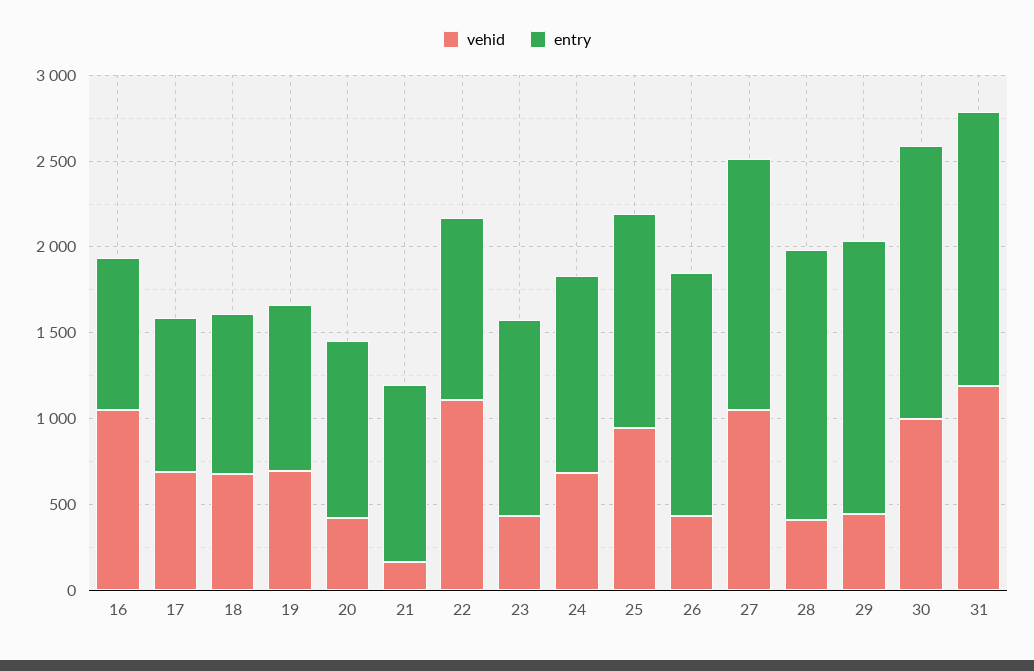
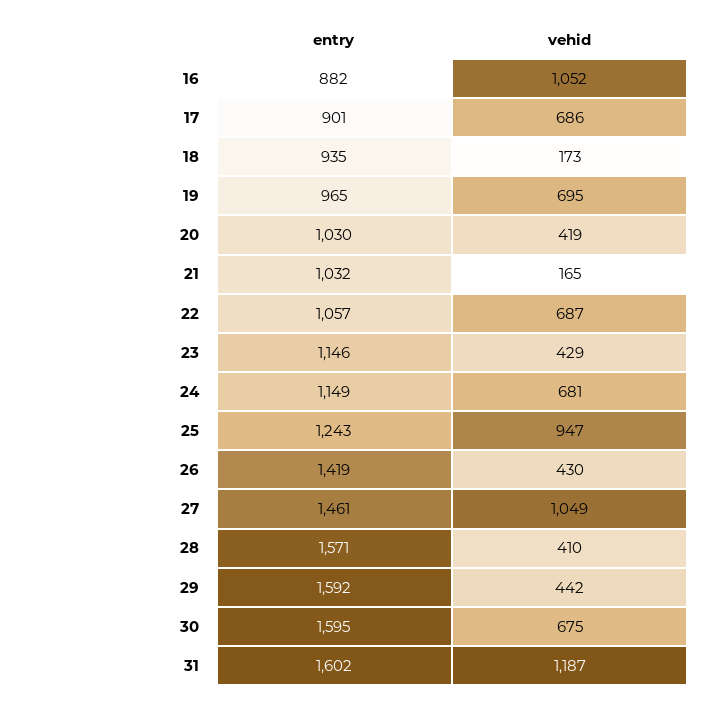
  {
    "vehid": {
      "16": 1052,
      "17": 686,
-     "18": 700,
+     "18": 173,
      "19": 695,
      "20": 419,
      "21": 165,
-     "22": 1100,
+     "22": 687,
      "23": 429,
      "24": 681,
      "25": 947,
      "26": 430,
      "27": 1049,
      "28": 410,
      "29": 442,
-     "30": 1000,
+     "30": 675,
      "31": 1187
    },
    "entry": {
      "16": 882,
      "17": 901,
      "18": 935,
      "19": 965,
      "20": 1030,
      "21": 1032,
      "22": 1057,
      "23": 1146,
      "24": 1149,
      "25": 1243,
      "26": 1419,
      "27": 1461,
      "28": 1571,
      "29": 1592,
      "30": 1595,
      "31": 1602
    }
  }

